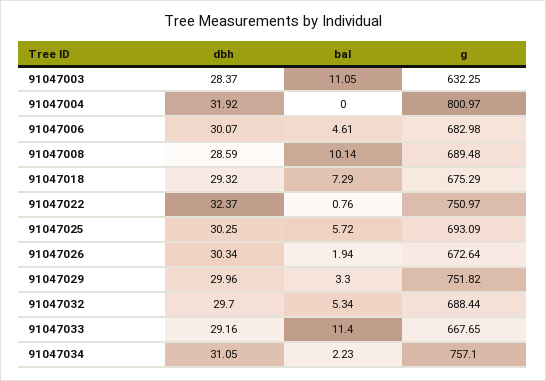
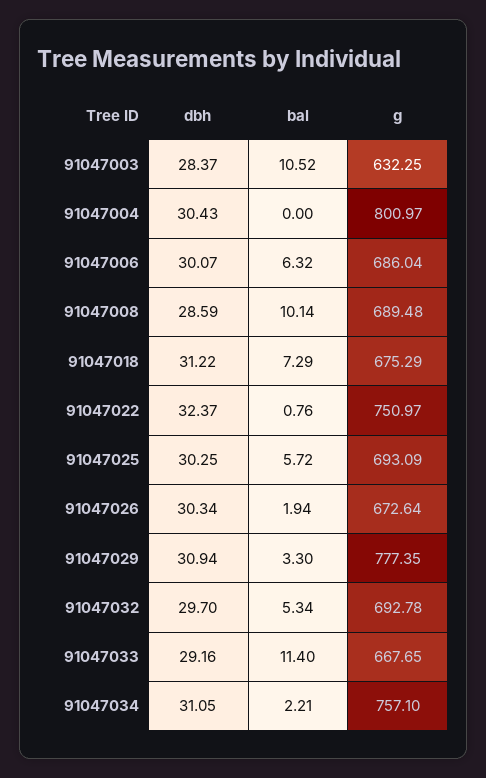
  {
    "dbh": {
      "91047003": 28.37,
-     "91047004": 31.92,
+     "91047004": 30.43,
      "91047006": 30.07,
      "91047008": 28.59,
-     "91047018": 29.32,
+     "91047018": 31.22,
      "91047022": 32.37,
      "91047025": 30.25,
      "91047026": 30.34,
-     "91047029": 29.96,
+     "91047029": 30.94,
      "91047032": 29.7,
      "91047033": 29.16,
      "91047034": 31.05
    },
    "bal": {
-     "91047003": 11.05,
+     "91047003": 10.52,
      "91047004": 0,
-     "91047006": 4.61,
+     "91047006": 6.32,
      "91047008": 10.14,
      "91047018": 7.29,
      "91047022": 0.76,
      "91047025": 5.72,
      "91047026": 1.94,
      "91047029": 3.3,
      "91047032": 5.34,
      "91047033": 11.4,
-     "91047034": 2.23
+     "91047034": 2.21
    },
    "g": {
      "91047003": 632.25,
      "91047004": 800.97,
-     "91047006": 682.98,
+     "91047006": 686.04,
      "91047008": 689.48,
      "91047018": 675.29,
      "91047022": 750.97,
      "91047025": 693.09,
      "91047026": 672.64,
-     "91047029": 751.82,
+     "91047029": 777.35,
-     "91047032": 688.44,
+     "91047032": 692.78,
      "91047033": 667.65,
      "91047034": 757.1
    }
  }

